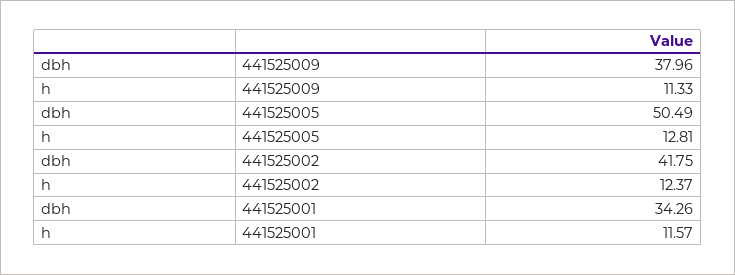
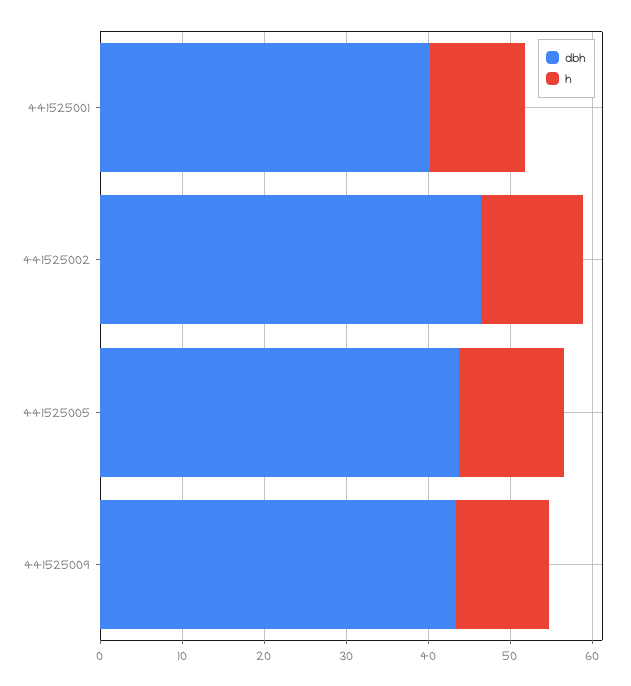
  {
    "dbh": {
-     "441525009": 37.96,
+     "441525009": 44,
-     "441525005": 50.49,
+     "441525005": 44,
-     "441525002": 41.75,
+     "441525002": 46,
-     "441525001": 34.26
+     "441525001": 40
    },
    "h": {
      "441525009": 11.33,
      "441525005": 12.81,
      "441525002": 12.37,
      "441525001": 11.57
    }
  }

